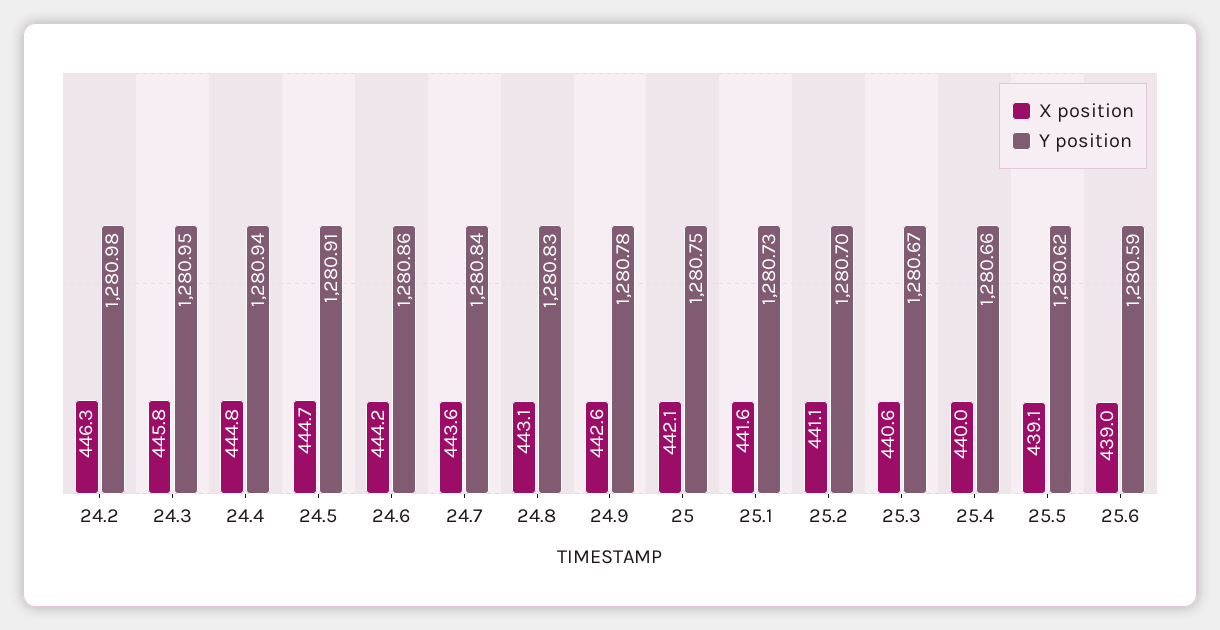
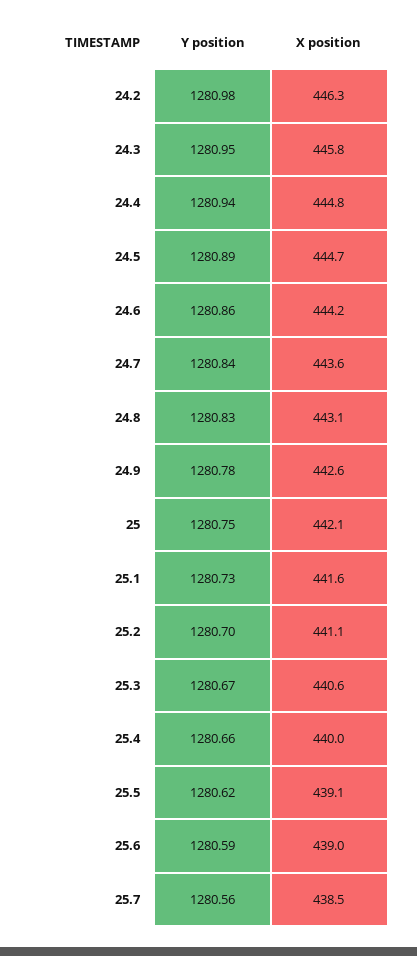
  {
    "X position": {
      "24.2": 446.3,
      "24.3": 445.8,
      "24.4": 444.8,
      "24.5": 444.7,
      "24.6": 444.2,
      "24.7": 443.6,
      "24.8": 443.1,
      "24.9": 442.6,
      "25": 442.1,
      "25.1": 441.6,
      "25.2": 441.1,
      "25.3": 440.6,
      "25.4": 440,
      "25.5": 439.1,
-     "25.6": 439
+     "25.6": 439,
+     "25.7": 438.5
    },
    "Y position": {
      "24.2": 1280.98,
      "24.3": 1280.95,
      "24.4": 1280.94,
-     "24.5": 1280.91,
+     "24.5": 1280.89,
      "24.6": 1280.86,
      "24.7": 1280.84,
      "24.8": 1280.83,
      "24.9": 1280.78,
      "25": 1280.75,
      "25.1": 1280.73,
      "25.2": 1280.7,
      "25.3": 1280.67,
      "25.4": 1280.66,
      "25.5": 1280.62,
-     "25.6": 1280.59
+     "25.6": 1280.59,
+     "25.7": 1280.56
    }
  }

